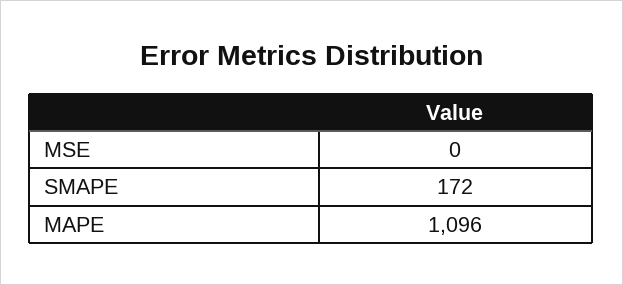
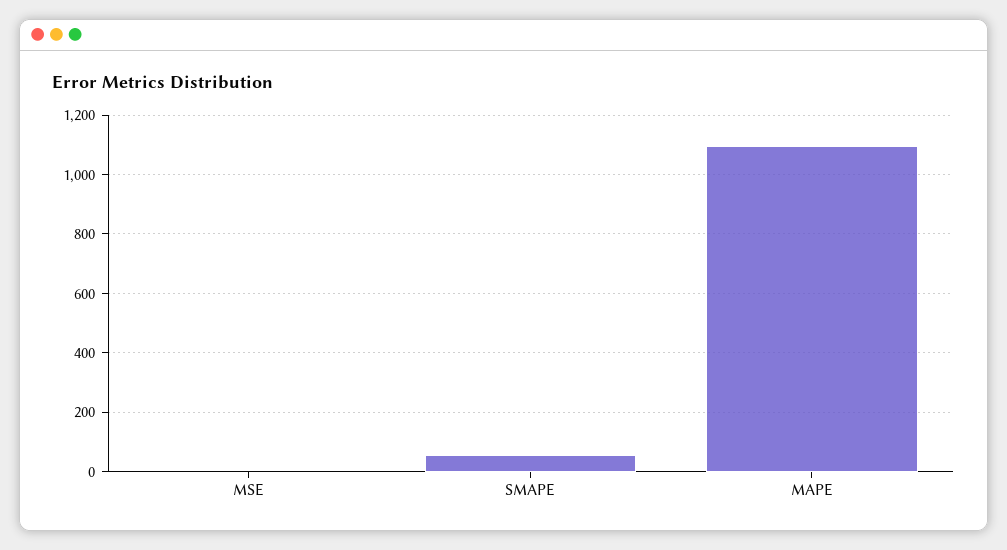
  {
    "MSE": 0,
-   "SMAPE": 172,
+   "SMAPE": 50,
    "MAPE": 1096
  }

